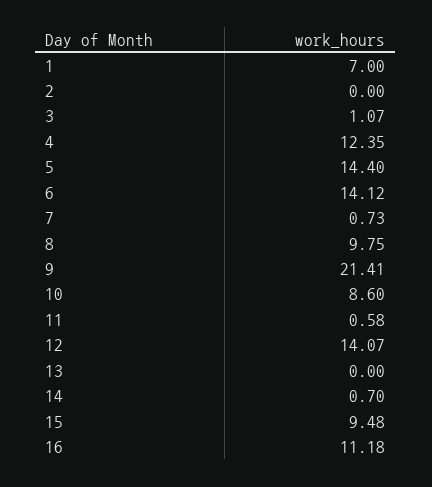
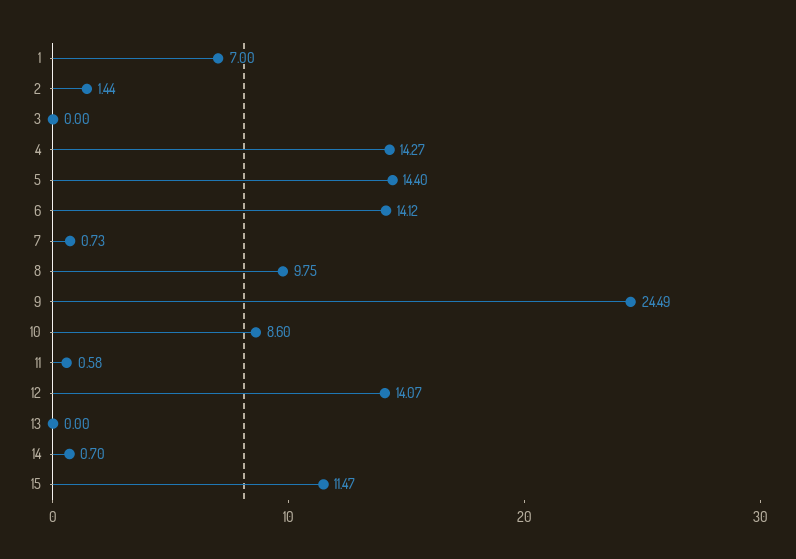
  {
    "1": 7,
-   "2": 0,
+   "2": 1.44,
-   "3": 1.07,
+   "3": 0,
-   "4": 12.35,
+   "4": 14.27,
    "5": 14.4,
    "6": 14.12,
    "7": 0.73,
    "8": 9.75,
-   "9": 21.41,
+   "9": 24.49,
    "10": 8.6,
    "11": 0.58,
    "12": 14.07,
    "13": 0,
    "14": 0.7,
-   "15": 9.48,
+   "15": 11.47
-   "16": 11.18
  }

